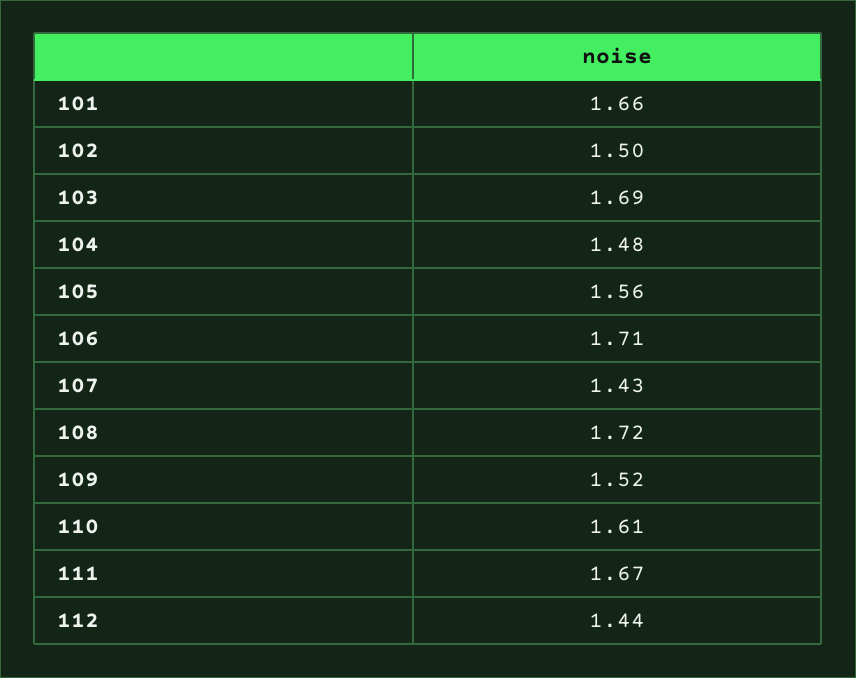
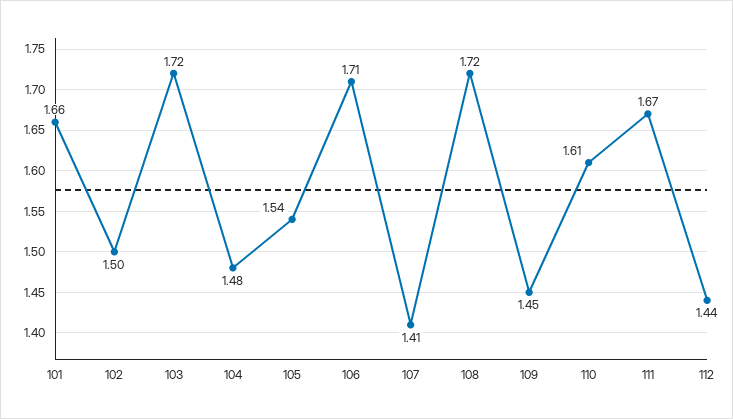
  {
    "101": 1.66,
    "102": 1.5,
-   "103": 1.69,
+   "103": 1.72,
    "104": 1.48,
-   "105": 1.56,
+   "105": 1.54,
    "106": 1.71,
-   "107": 1.43,
+   "107": 1.41,
    "108": 1.72,
-   "109": 1.52,
+   "109": 1.45,
    "110": 1.61,
    "111": 1.67,
    "112": 1.44
  }

